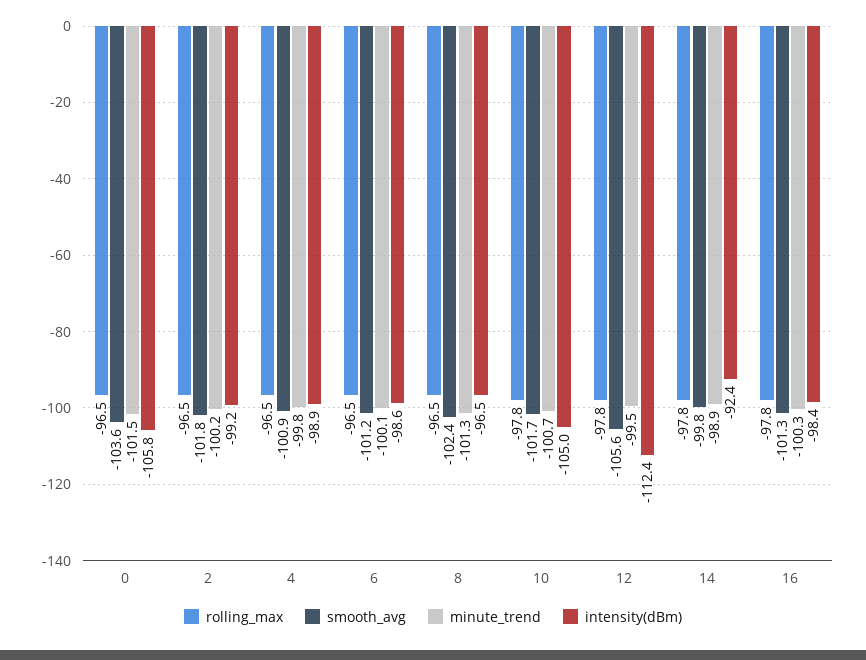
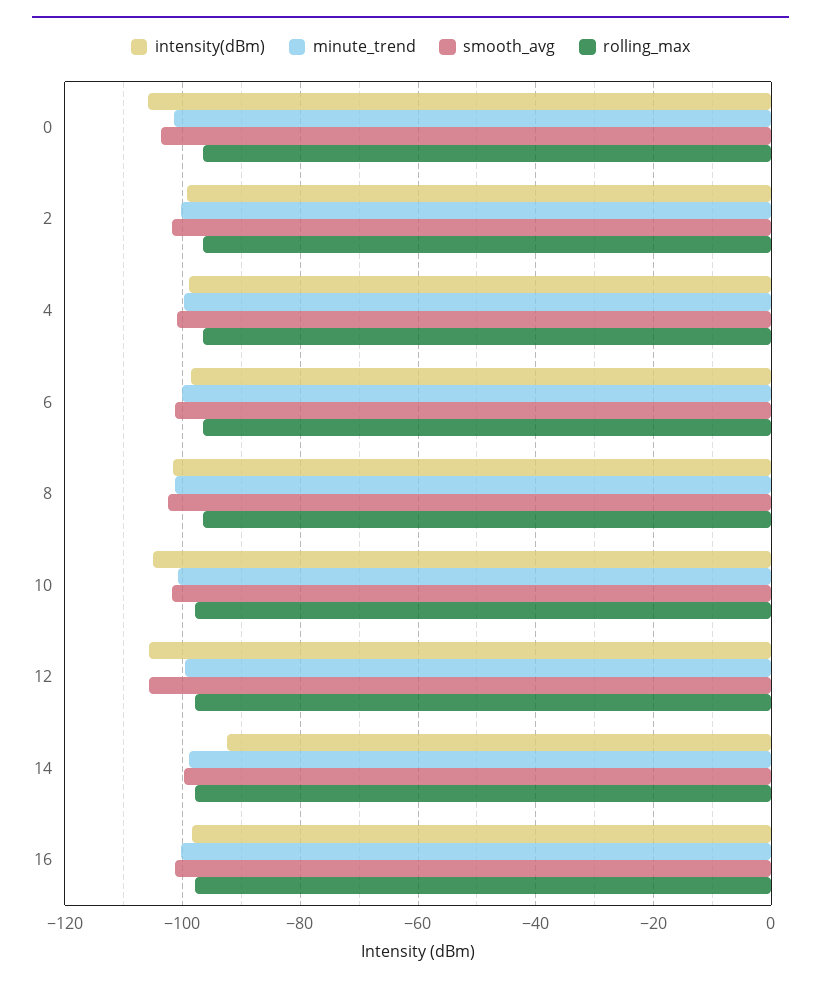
  {
    "rolling_max": {
      "0": -96.5,
      "2": -96.5,
      "4": -96.5,
      "6": -96.5,
      "8": -96.5,
      "10": -97.8,
      "12": -97.8,
      "14": -97.8,
      "16": -97.8
    },
    "smooth_avg": {
      "0": -103.6,
      "2": -101.8,
      "4": -100.9,
      "6": -101.2,
      "8": -102.4,
      "10": -101.7,
      "12": -105.6,
      "14": -99.8,
      "16": -101.3
    },
    "minute_trend": {
      "0": -101.5,
      "2": -100.2,
      "4": -99.8,
      "6": -100.1,
      "8": -101.3,
      "10": -100.7,
      "12": -99.5,
      "14": -98.9,
      "16": -100.3
    },
    "intensity(dBm)": {
      "0": -105.8,
      "2": -99.2,
      "4": -98.9,
      "6": -98.6,
-     "8": -96.5,
+     "8": -102,
      "10": -105,
-     "12": -112.4,
+     "12": -106,
      "14": -92.4,
      "16": -98.4
    }
  }

